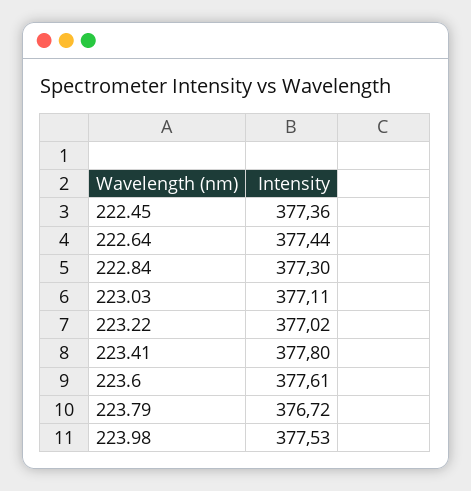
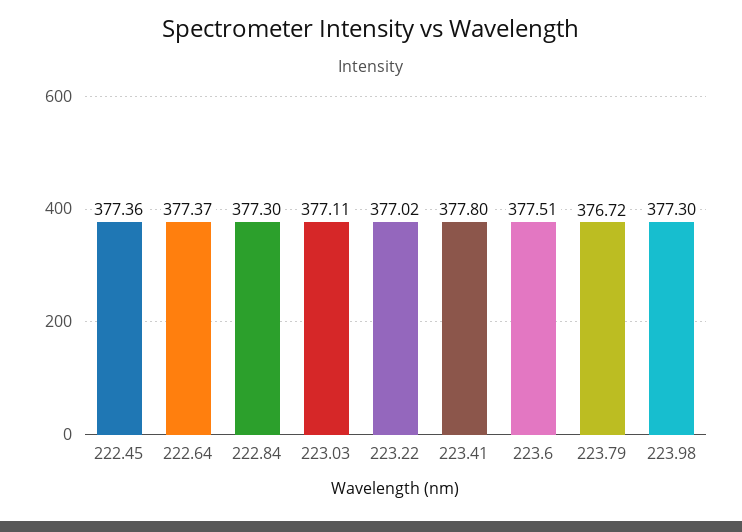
  {
    "222.45": 377.36,
-   "222.64": 377.44,
+   "222.64": 377.37,
    "222.84": 377.3,
    "223.03": 377.11,
    "223.22": 377.02,
    "223.41": 377.8,
-   "223.6": 377.61,
+   "223.6": 377.51,
    "223.79": 376.72,
-   "223.98": 377.53
+   "223.98": 377.3
  }

